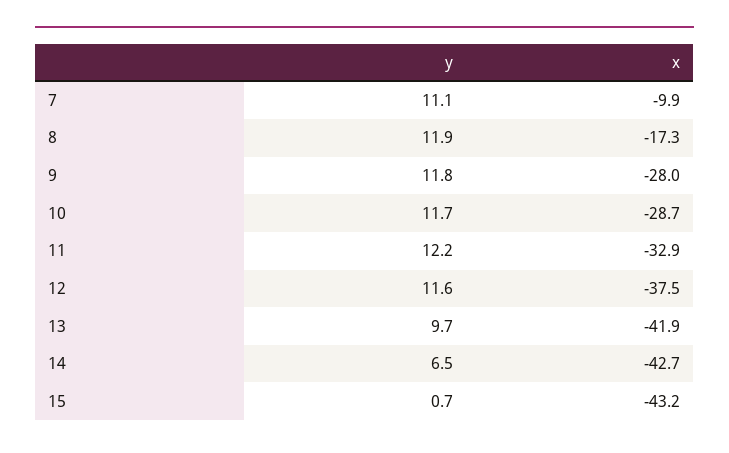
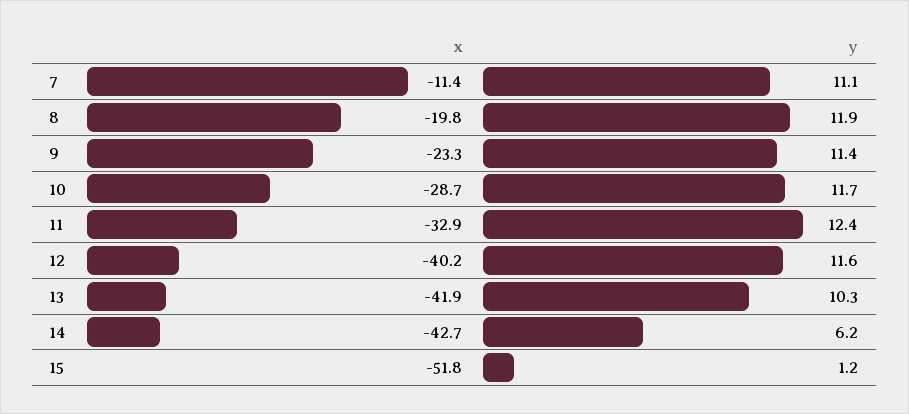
  {
    "y": {
      "7": 11.1,
      "8": 11.9,
-     "9": 11.8,
+     "9": 11.4,
      "10": 11.7,
-     "11": 12.2,
+     "11": 12.4,
      "12": 11.6,
-     "13": 9.7,
+     "13": 10.3,
-     "14": 6.5,
+     "14": 6.2,
-     "15": 0.7
+     "15": 1.2
    },
    "x": {
-     "7": -9.9,
+     "7": -11.4,
-     "8": -17.3,
+     "8": -19.8,
-     "9": -28,
+     "9": -23.3,
      "10": -28.7,
      "11": -32.9,
-     "12": -37.5,
+     "12": -40.2,
      "13": -41.9,
      "14": -42.7,
-     "15": -43.2
+     "15": -51.8
    }
  }

